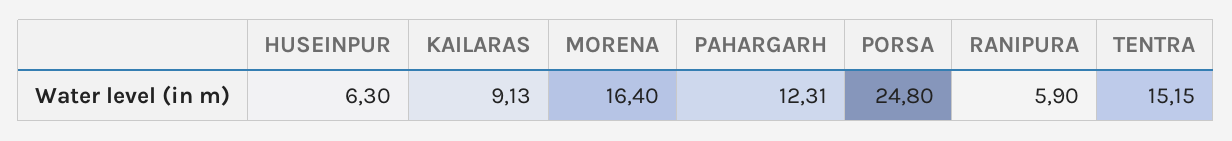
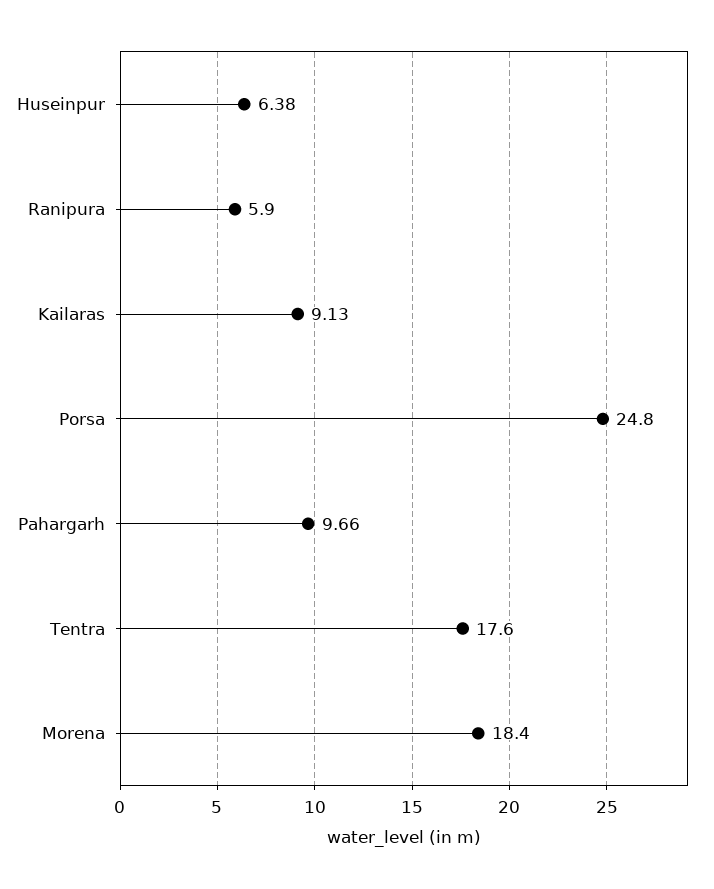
  {
-   "HUSEINPUR": 6.3,
+   "HUSEINPUR": 6.38,
    "KAILARAS": 9.13,
-   "MORENA": 16.4,
+   "MORENA": 18.4,
-   "PAHARGARH": 12.31,
+   "PAHARGARH": 9.66,
    "PORSA": 24.8,
    "RANIPURA": 5.9,
-   "TENTRA": 15.15
+   "TENTRA": 17.6
  }

